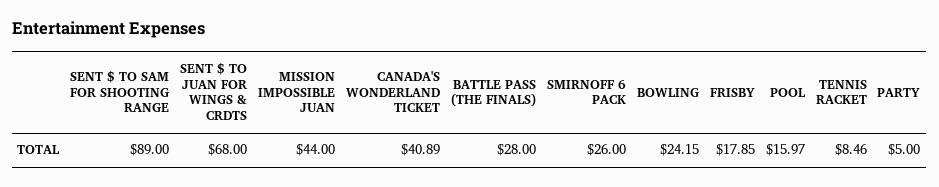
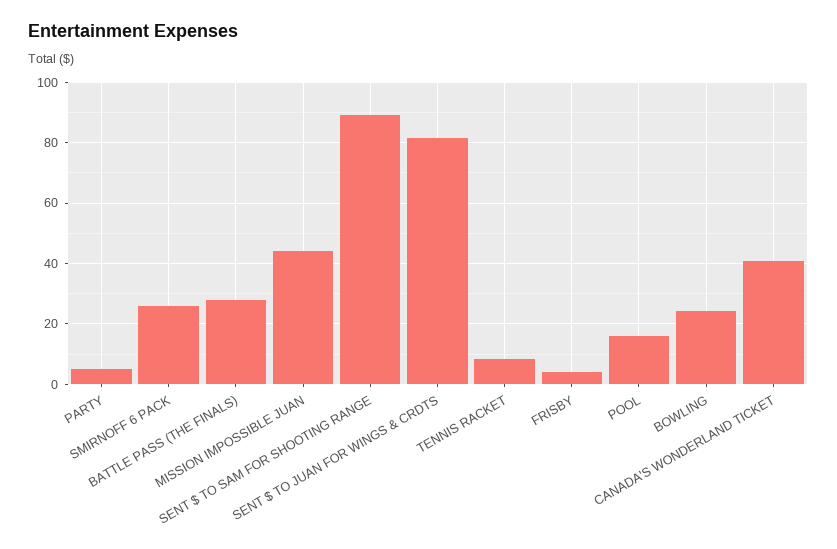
  {
    "SENT $ TO SAM FOR SHOOTING RANGE": 89,
-   "SENT $ TO JUAN FOR WINGS & CRDTS": 68,
+   "SENT $ TO JUAN FOR WINGS & CRDTS": 82,
    "MISSION IMPOSSIBLE JUAN": 44,
    "CANADA'S WONDERLAND TICKET": 40.89,
    "BATTLE PASS (THE FINALS)": 28,
    "SMIRNOFF 6 PACK": 26,
    "BOWLING": 24.15,
-   "FRISBY": 17.85,
+   "FRISBY": 4,
    "POOL": 15.97,
    "TENNIS RACKET": 8.46,
    "PARTY": 5
  }

